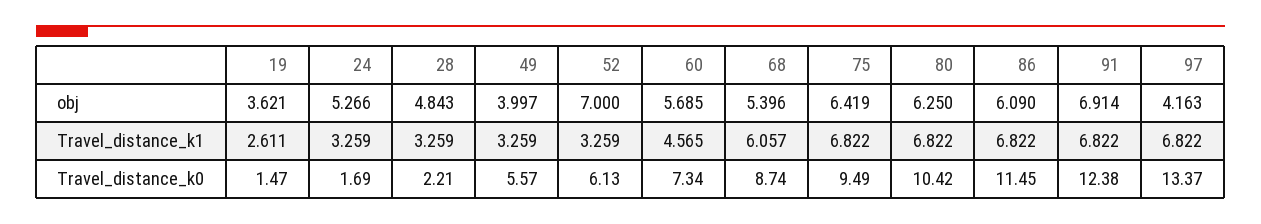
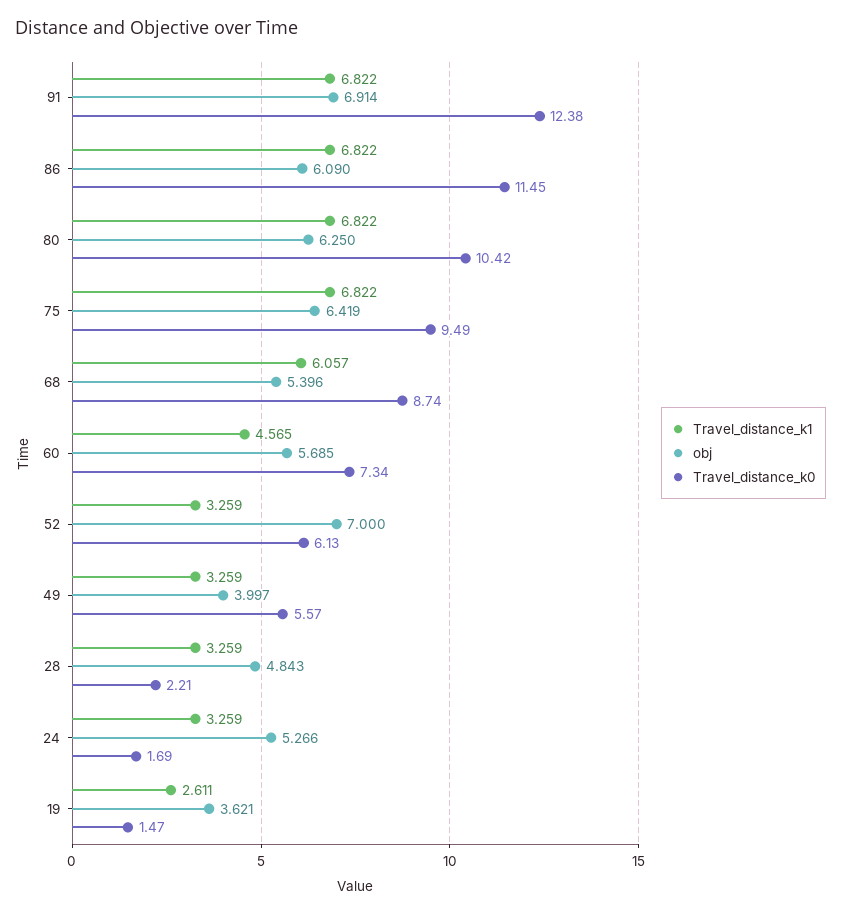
  {
    "obj": {
      "19": 3.621,
      "24": 5.266,
      "28": 4.843,
      "49": 3.997,
      "52": 7,
      "60": 5.685,
      "68": 5.396,
      "75": 6.419,
      "80": 6.25,
      "86": 6.09,
-     "91": 6.914,
+     "91": 6.914
-     "97": 4.163
    },
    "Travel_distance_k1": {
      "19": 2.611,
      "24": 3.259,
      "28": 3.259,
      "49": 3.259,
      "52": 3.259,
      "60": 4.565,
      "68": 6.057,
      "75": 6.822,
      "80": 6.822,
      "86": 6.822,
-     "91": 6.822,
+     "91": 6.822
-     "97": 6.822
    },
    "Travel_distance_k0": {
      "19": 1.47,
      "24": 1.69,
      "28": 2.21,
      "49": 5.57,
      "52": 6.13,
      "60": 7.34,
      "68": 8.74,
      "75": 9.49,
      "80": 10.42,
      "86": 11.45,
-     "91": 12.38,
+     "91": 12.38
-     "97": 13.37
    }
  }

